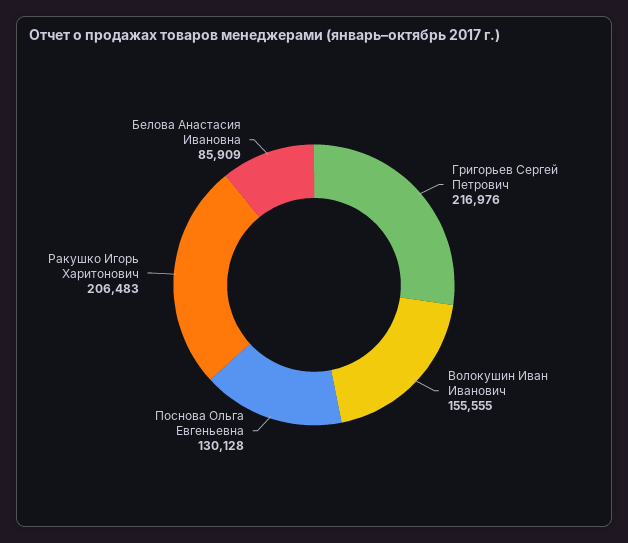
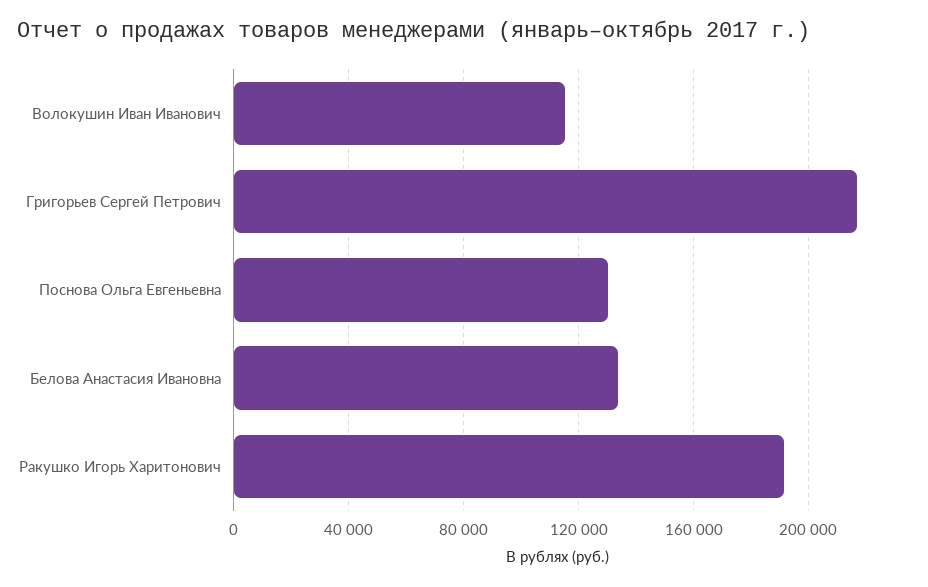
  {
    "Григорьев Сергей Петрович": 216976,
-   "Волокушин Иван Иванович": 155555,
+   "Волокушин Иван Иванович": 115000,
    "Поснова Ольга Евгеньевна": 130128,
-   "Ракушко Игорь Харитонович": 206483,
+   "Ракушко Игорь Харитонович": 190000,
-   "Белова Анастасия Ивановна": 85909
+   "Белова Анастасия Ивановна": 135000
  }

